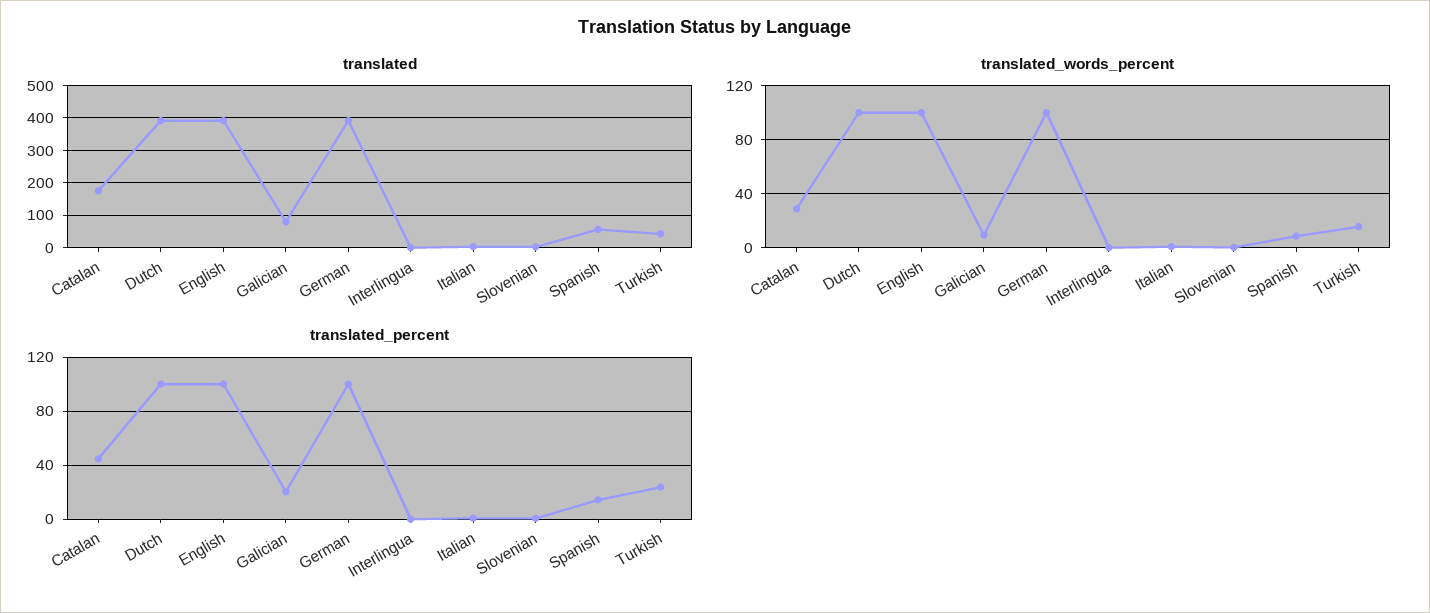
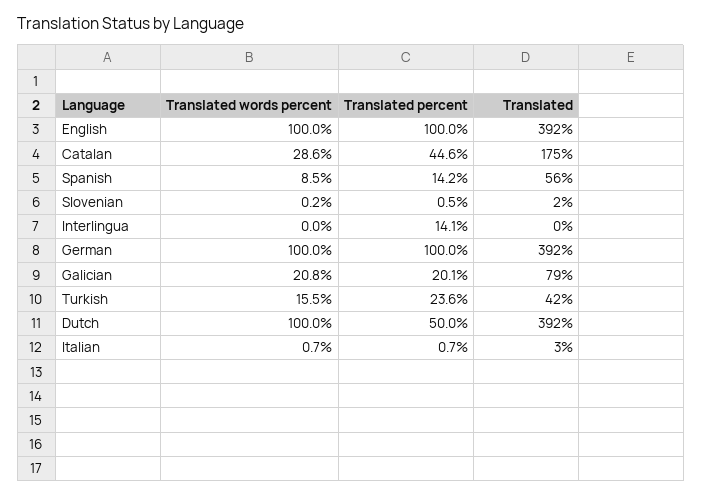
  {
    "translated": {
      "Catalan": 175,
      "Dutch": 392,
      "English": 392,
      "Galician": 79,
      "German": 392,
      "Interlingua": 0,
      "Italian": 3,
      "Slovenian": 2,
      "Spanish": 56,
      "Turkish": 42
    },
    "translated_words_percent": {
      "Catalan": 28.6,
      "Dutch": 100,
      "English": 100,
-     "Galician": 10,
+     "Galician": 20.8,
      "German": 100,
      "Interlingua": 0,
      "Italian": 0.7,
      "Slovenian": 0.2,
      "Spanish": 8.5,
      "Turkish": 15.5
    },
    "translated_percent": {
      "Catalan": 44.6,
-     "Dutch": 100,
+     "Dutch": 50,
      "English": 100,
      "Galician": 20.1,
      "German": 100,
-     "Interlingua": 0,
+     "Interlingua": 14.1,
      "Italian": 0.7,
      "Slovenian": 0.5,
      "Spanish": 14.2,
      "Turkish": 23.6
    }
  }

